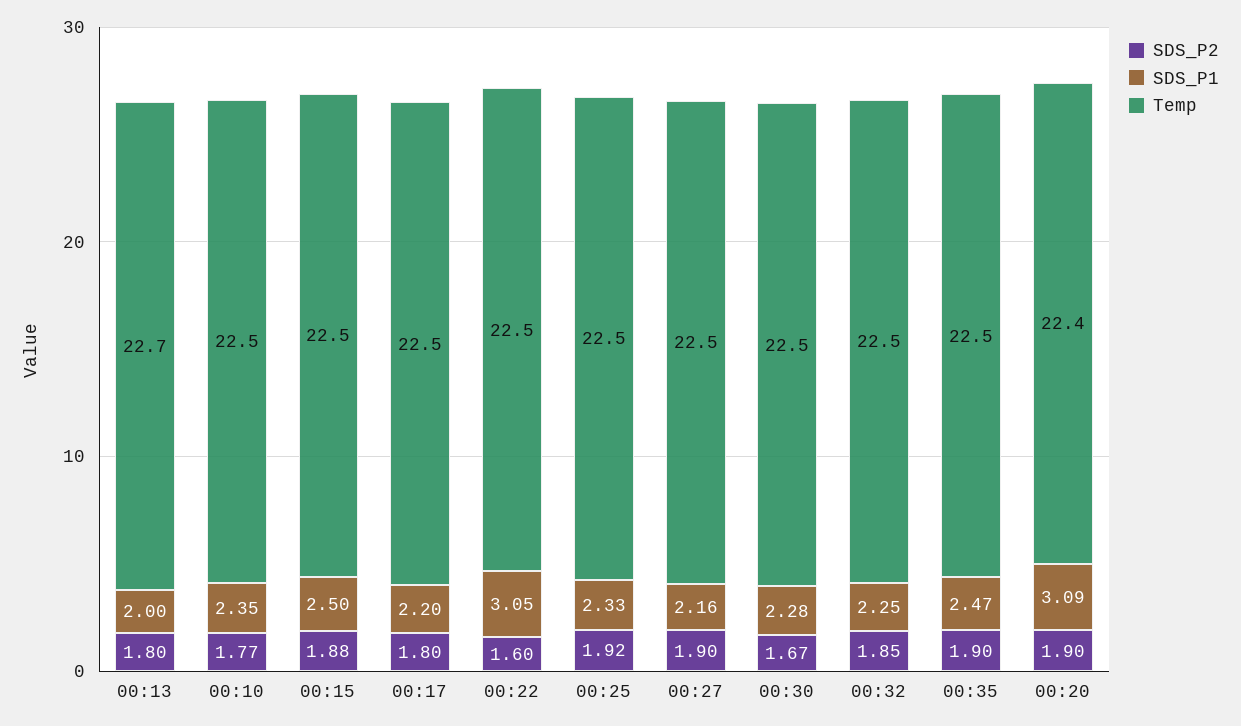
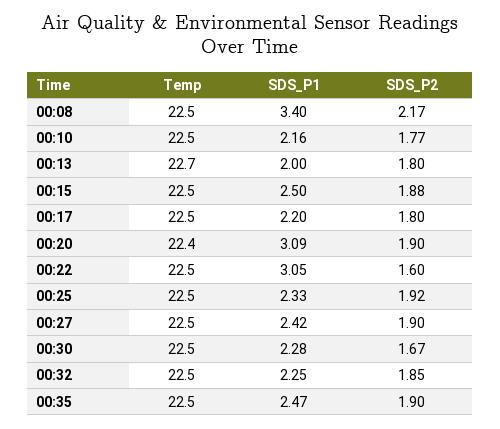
  {
    "SDS_P2": {
      "00:13": 1.8,
      "00:10": 1.77,
      "00:15": 1.88,
      "00:17": 1.8,
      "00:22": 1.6,
      "00:25": 1.92,
      "00:27": 1.9,
      "00:30": 1.67,
      "00:32": 1.85,
      "00:35": 1.9,
-     "00:20": 1.9
+     "00:20": 1.9,
+     "00:08": 2.17
    },
    "SDS_P1": {
      "00:13": 2,
-     "00:10": 2.35,
+     "00:10": 2.16,
      "00:15": 2.5,
      "00:17": 2.2,
      "00:22": 3.05,
      "00:25": 2.33,
-     "00:27": 2.16,
+     "00:27": 2.42,
      "00:30": 2.28,
      "00:32": 2.25,
      "00:35": 2.47,
-     "00:20": 3.09
+     "00:20": 3.09,
+     "00:08": 3.4
    },
    "Temp": {
      "00:13": 22.7,
      "00:10": 22.5,
      "00:15": 22.5,
      "00:17": 22.5,
      "00:22": 22.5,
      "00:25": 22.5,
      "00:27": 22.5,
      "00:30": 22.5,
      "00:32": 22.5,
      "00:35": 22.5,
-     "00:20": 22.4
+     "00:20": 22.4,
+     "00:08": 22.5
    }
  }

